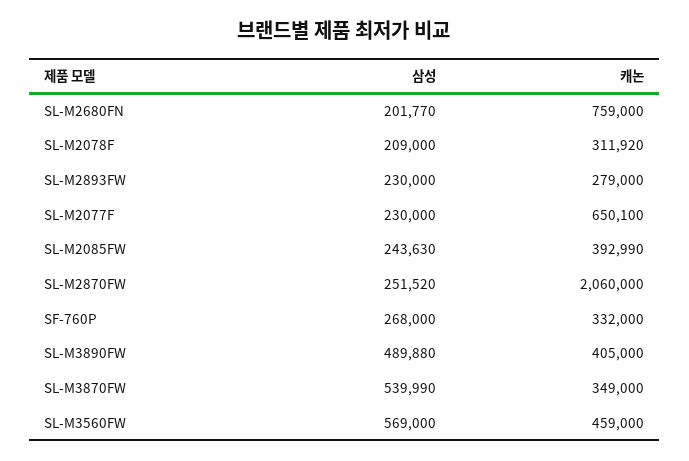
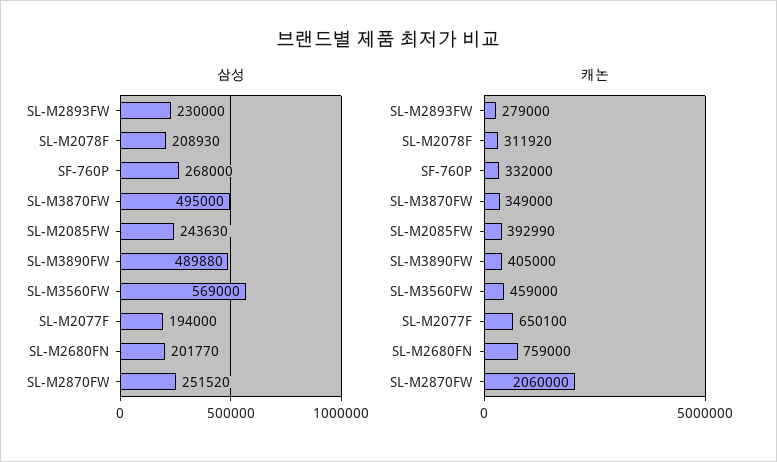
  {
    "삼성": {
      "SL-M2680FN": 201770,
-     "SL-M2078F": 209000,
+     "SL-M2078F": 208930,
      "SL-M2893FW": 230000,
-     "SL-M2077F": 230000,
+     "SL-M2077F": 194000,
      "SL-M2085FW": 243630,
      "SL-M2870FW": 251520,
      "SF-760P": 268000,
      "SL-M3890FW": 489880,
-     "SL-M3870FW": 539990,
+     "SL-M3870FW": 495000,
      "SL-M3560FW": 569000
    },
    "캐논": {
      "SL-M2680FN": 759000,
      "SL-M2078F": 311920,
      "SL-M2893FW": 279000,
      "SL-M2077F": 650100,
      "SL-M2085FW": 392990,
      "SL-M2870FW": 2060000,
      "SF-760P": 332000,
      "SL-M3890FW": 405000,
      "SL-M3870FW": 349000,
      "SL-M3560FW": 459000
    }
  }

